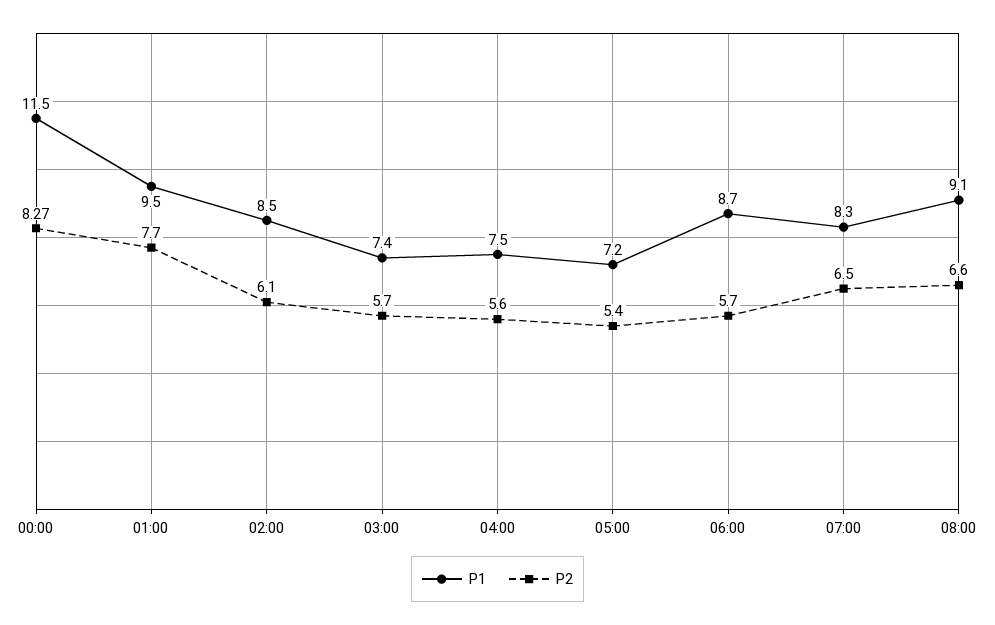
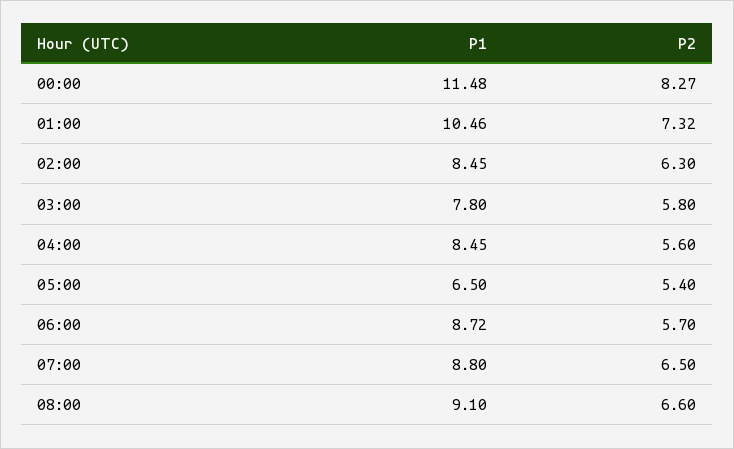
  {
    "P1": {
      "00:00": 11.48,
-     "01:00": 9.5,
+     "01:00": 10.46,
      "02:00": 8.45,
-     "03:00": 7.4,
+     "03:00": 7.8,
-     "04:00": 7.5,
+     "04:00": 8.45,
-     "05:00": 7.2,
+     "05:00": 6.5,
      "06:00": 8.72,
-     "07:00": 8.3,
+     "07:00": 8.8,
      "08:00": 9.1
    },
    "P2": {
      "00:00": 8.27,
-     "01:00": 7.7,
+     "01:00": 7.32,
-     "02:00": 6.1,
+     "02:00": 6.3,
-     "03:00": 5.7,
+     "03:00": 5.8,
      "04:00": 5.6,
      "05:00": 5.4,
      "06:00": 5.7,
      "07:00": 6.5,
      "08:00": 6.6
    }
  }

